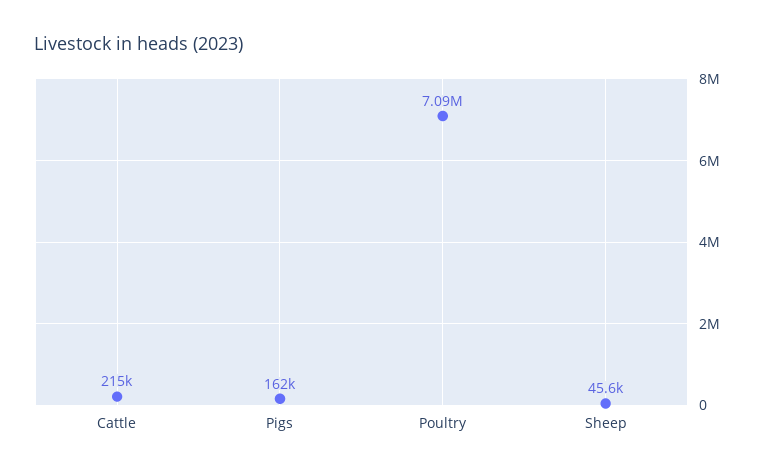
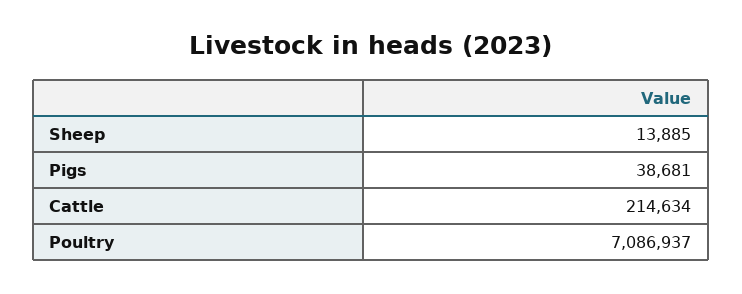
  {
    "Cattle": 214634,
-   "Pigs": 162000,
+   "Pigs": 38681,
    "Poultry": 7086937,
-   "Sheep": 45600
+   "Sheep": 13885
  }

